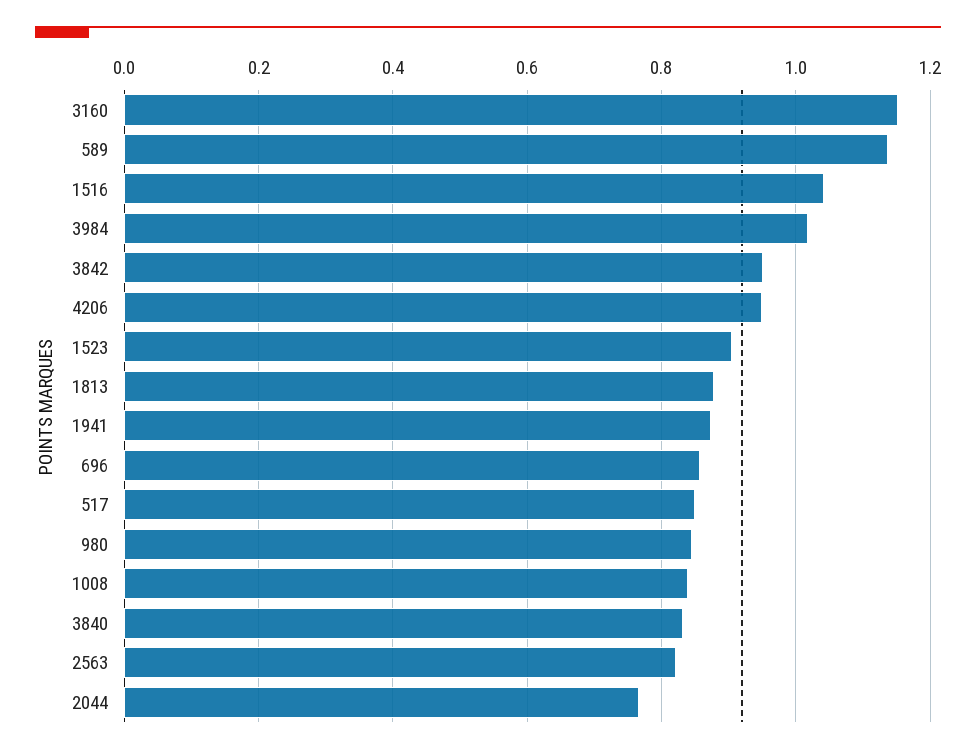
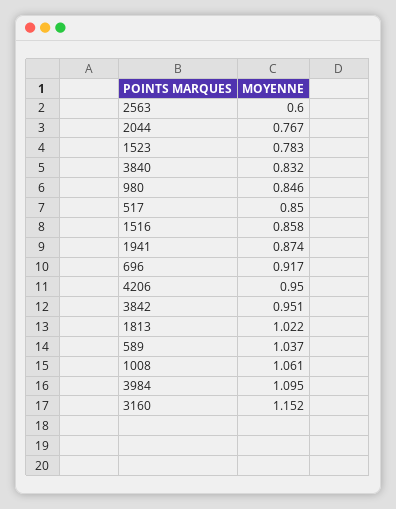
  {
    "3160": 1.152,
-   "589": 1.14,
+   "589": 1.037,
-   "1516": 1.04,
+   "1516": 0.858,
-   "3984": 1.02,
+   "3984": 1.095,
    "3842": 0.951,
    "4206": 0.95,
-   "1523": 0.9,
+   "1523": 0.783,
-   "1813": 0.88,
+   "1813": 1.022,
    "1941": 0.874,
-   "696": 0.86,
+   "696": 0.917,
    "517": 0.85,
    "980": 0.846,
-   "1008": 0.84,
+   "1008": 1.061,
    "3840": 0.832,
-   "2563": 0.82,
+   "2563": 0.6,
    "2044": 0.767
  }

